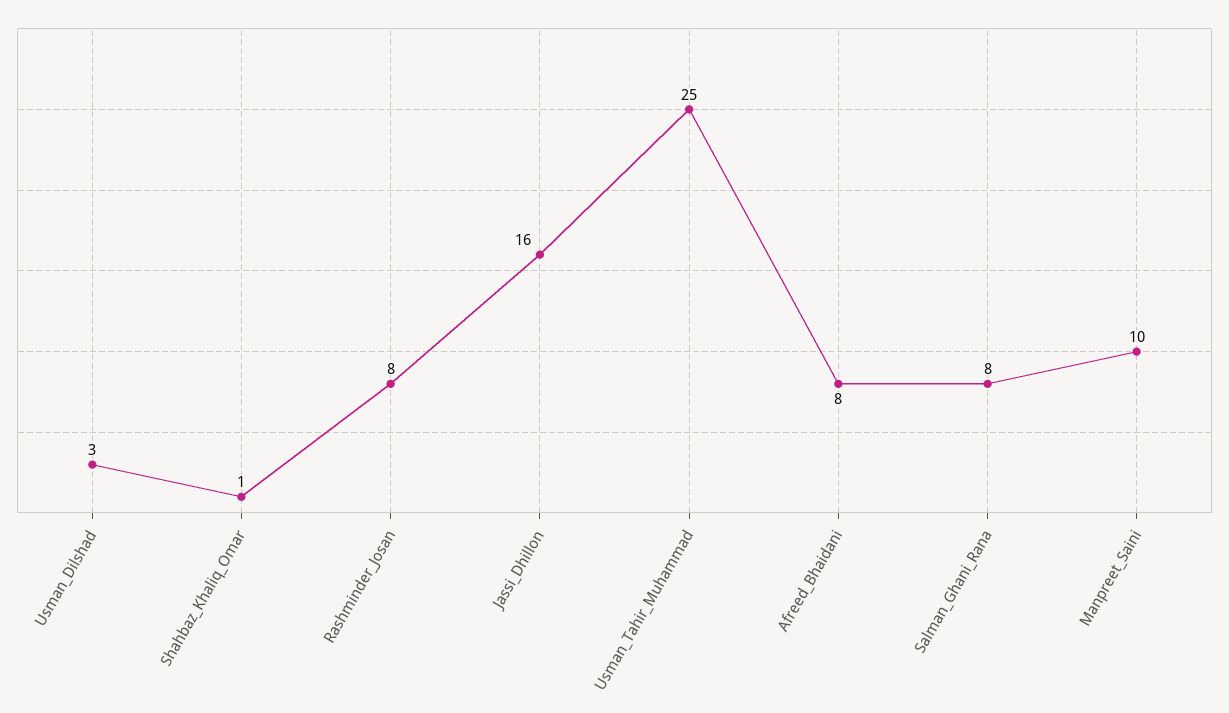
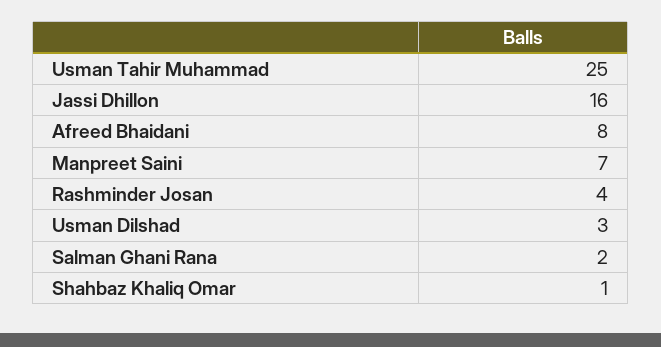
  {
    "Usman_Dilshad": 3,
    "Shahbaz_Khaliq_Omar": 1,
-   "Rashminder_Josan": 8,
+   "Rashminder_Josan": 4,
    "Jassi_Dhillon": 16,
    "Usman_Tahir_Muhammad": 25,
    "Afreed_Bhaidani": 8,
-   "Salman_Ghani_Rana": 8,
+   "Salman_Ghani_Rana": 2,
-   "Manpreet_Saini": 10
+   "Manpreet_Saini": 7
  }

